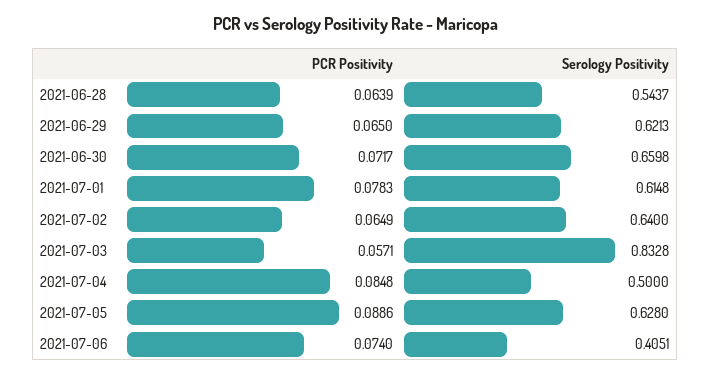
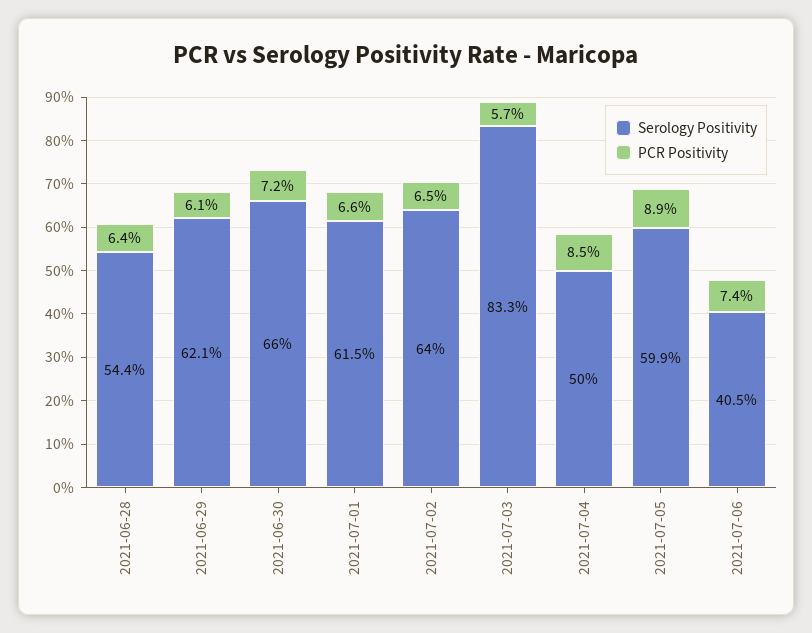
  {
    "PCR Positivity": {
      "2021-06-28": 0.0639,
-     "2021-06-29": 0.065,
+     "2021-06-29": 0.061,
      "2021-06-30": 0.0717,
-     "2021-07-01": 0.0783,
+     "2021-07-01": 0.066,
      "2021-07-02": 0.0649,
      "2021-07-03": 0.0571,
      "2021-07-04": 0.0848,
      "2021-07-05": 0.0886,
      "2021-07-06": 0.074
    },
    "Serology Positivity": {
      "2021-06-28": 0.5437,
      "2021-06-29": 0.6213,
      "2021-06-30": 0.6598,
      "2021-07-01": 0.6148,
      "2021-07-02": 0.64,
      "2021-07-03": 0.8328,
      "2021-07-04": 0.5,
-     "2021-07-05": 0.628,
+     "2021-07-05": 0.599,
      "2021-07-06": 0.4051
    }
  }

